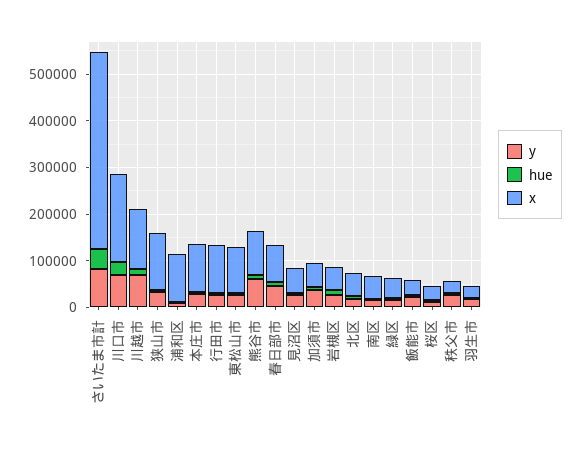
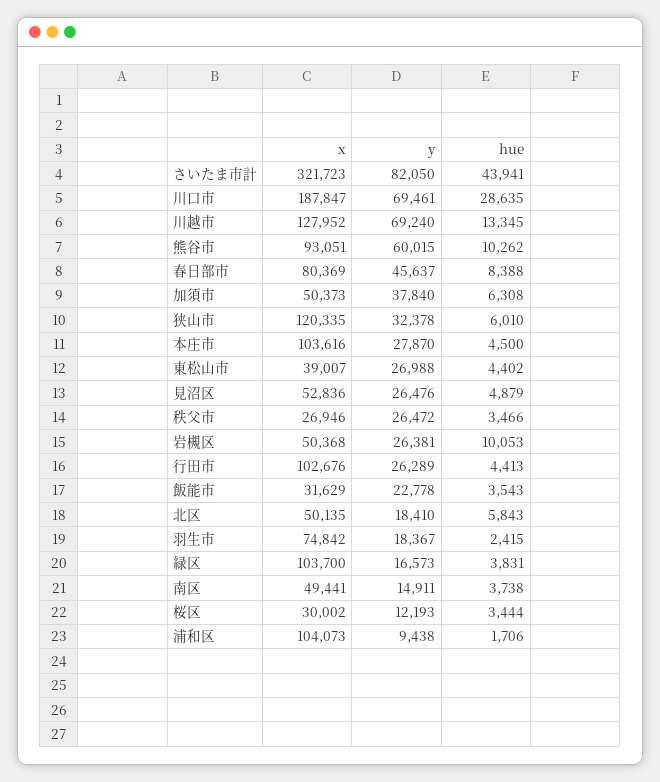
  {
    "y": {
      "さいたま市計": 82050,
      "川口市": 69461,
      "川越市": 69240,
      "狭山市": 32378,
      "浦和区": 9438,
      "本庄市": 27870,
      "行田市": 26289,
      "東松山市": 26988,
      "熊谷市": 60015,
      "春日部市": 45637,
      "見沼区": 26476,
      "加須市": 37840,
      "岩槻区": 26381,
      "北区": 18410,
      "南区": 14911,
      "緑区": 16573,
      "飯能市": 22778,
      "桜区": 12193,
      "秩父市": 26472,
      "羽生市": 18367
    },
    "hue": {
      "さいたま市計": 43941,
      "川口市": 28635,
      "川越市": 13345,
      "狭山市": 6010,
      "浦和区": 1706,
      "本庄市": 4500,
      "行田市": 4413,
      "東松山市": 4402,
      "熊谷市": 10262,
      "春日部市": 8388,
      "見沼区": 4879,
      "加須市": 6308,
      "岩槻区": 10053,
      "北区": 5843,
      "南区": 3738,
      "緑区": 3831,
      "飯能市": 3543,
      "桜区": 3444,
      "秩父市": 3466,
      "羽生市": 2415
    },
    "x": {
-     "さいたま市計": 420000,
+     "さいたま市計": 321723,
      "川口市": 187847,
      "川越市": 127952,
      "狭山市": 120335,
      "浦和区": 104073,
      "本庄市": 103616,
      "行田市": 102676,
-     "東松山市": 100000,
+     "東松山市": 39007,
      "熊谷市": 93051,
      "春日部市": 80369,
      "見沼区": 52836,
      "加須市": 50373,
      "岩槻区": 50368,
      "北区": 50135,
      "南区": 49441,
-     "緑区": 40000,
+     "緑区": 103700,
      "飯能市": 31629,
      "桜区": 30002,
      "秩父市": 26946,
-     "羽生市": 20000
+     "羽生市": 74842
    }
  }

